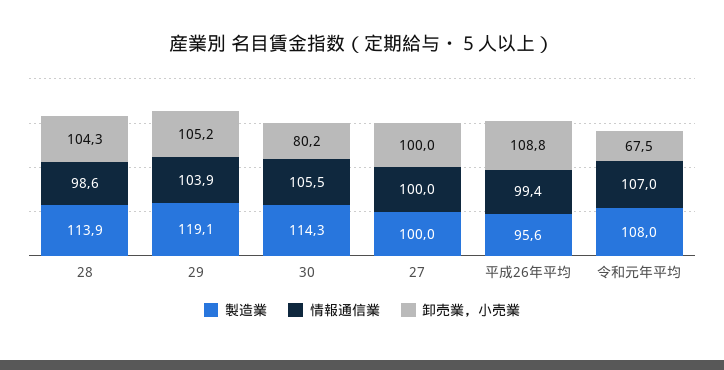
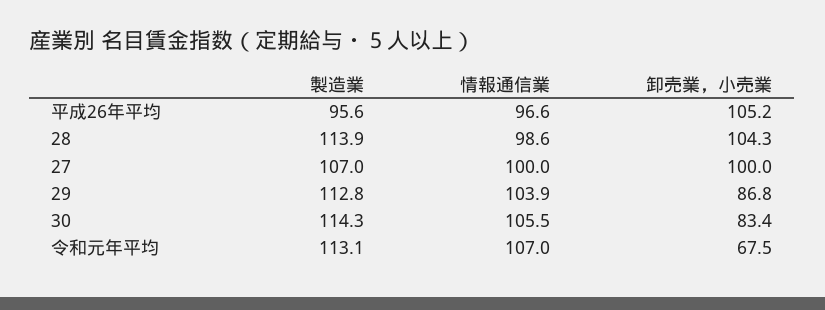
  {
    "製造業": {
      "28": 113.9,
-     "29": 119.1,
+     "29": 112.8,
      "30": 114.3,
-     "27": 100,
+     "27": 107,
      "平成26年平均": 95.6,
-     "令和元年平均": 108
+     "令和元年平均": 113.1
    },
    "情報通信業": {
      "28": 98.6,
      "29": 103.9,
      "30": 105.5,
      "27": 100,
-     "平成26年平均": 99.4,
+     "平成26年平均": 96.6,
      "令和元年平均": 107
    },
    "卸売業，小売業": {
      "28": 104.3,
-     "29": 105.2,
+     "29": 86.8,
-     "30": 80.2,
+     "30": 83.4,
      "27": 100,
-     "平成26年平均": 108.8,
+     "平成26年平均": 105.2,
      "令和元年平均": 67.5
    }
  }

